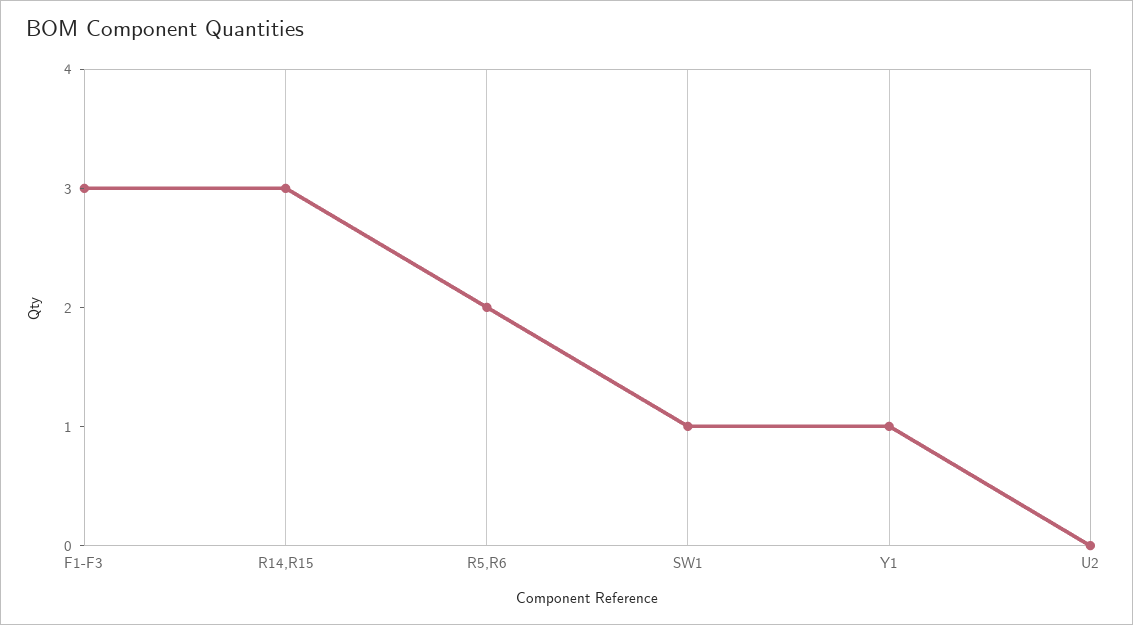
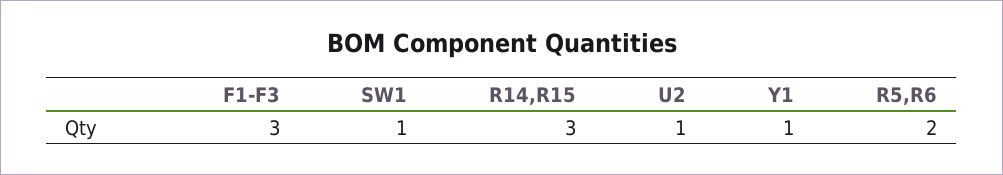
  {
    "F1-F3": 3,
    "R14,R15": 3,
    "R5,R6": 2,
    "SW1": 1,
    "Y1": 1,
-   "U2": 0
+   "U2": 1
  }

